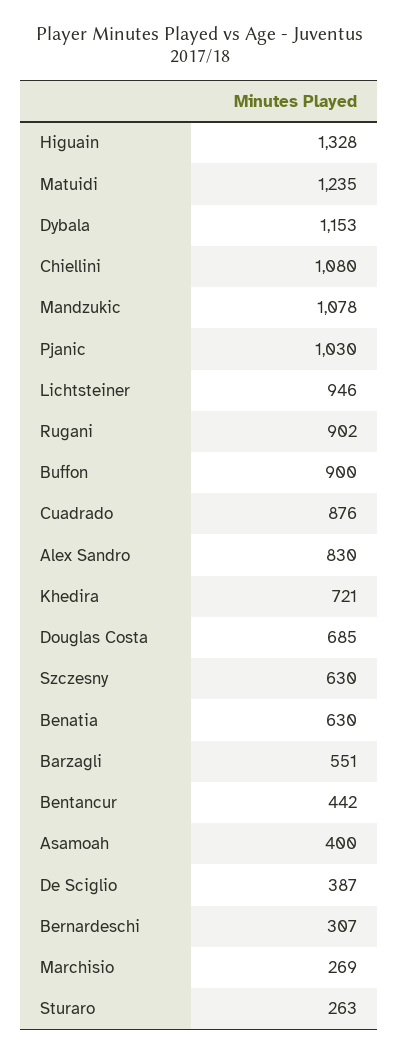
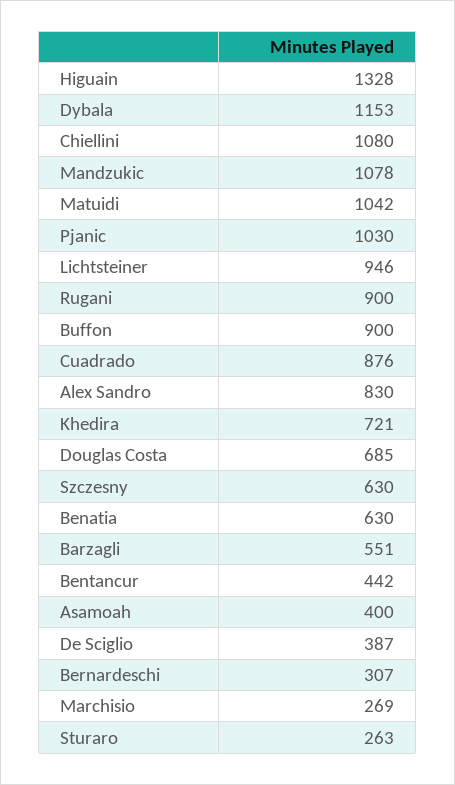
  {
    "Higuain": 1328,
-   "Matuidi": 1235,
+   "Matuidi": 1042,
    "Dybala": 1153,
    "Chiellini": 1080,
    "Mandzukic": 1078,
    "Pjanic": 1030,
    "Lichtsteiner": 946,
-   "Rugani": 902,
+   "Rugani": 900,
    "Buffon": 900,
    "Cuadrado": 876,
    "Alex Sandro": 830,
    "Khedira": 721,
    "Douglas Costa": 685,
    "Szczesny": 630,
    "Benatia": 630,
    "Barzagli": 551,
    "Bentancur": 442,
    "Asamoah": 400,
    "De Sciglio": 387,
    "Bernardeschi": 307,
    "Marchisio": 269,
    "Sturaro": 263
  }

